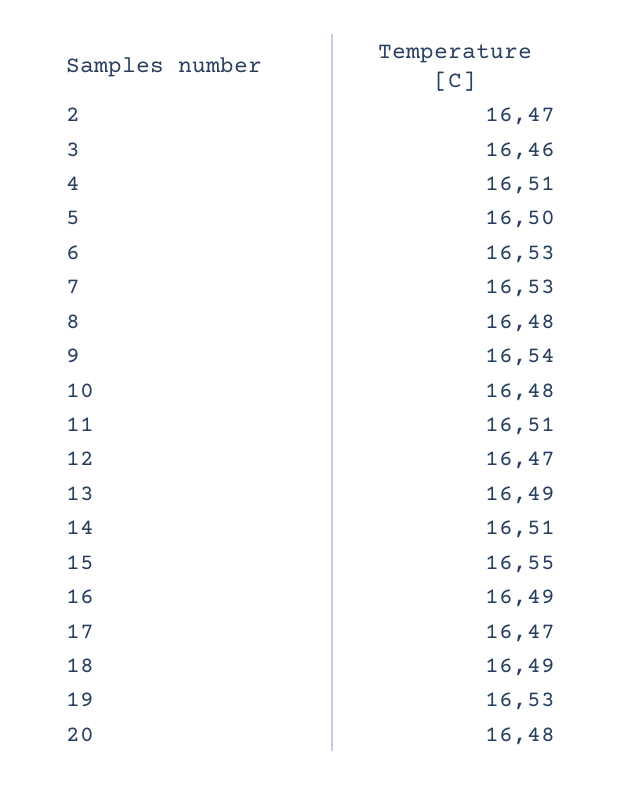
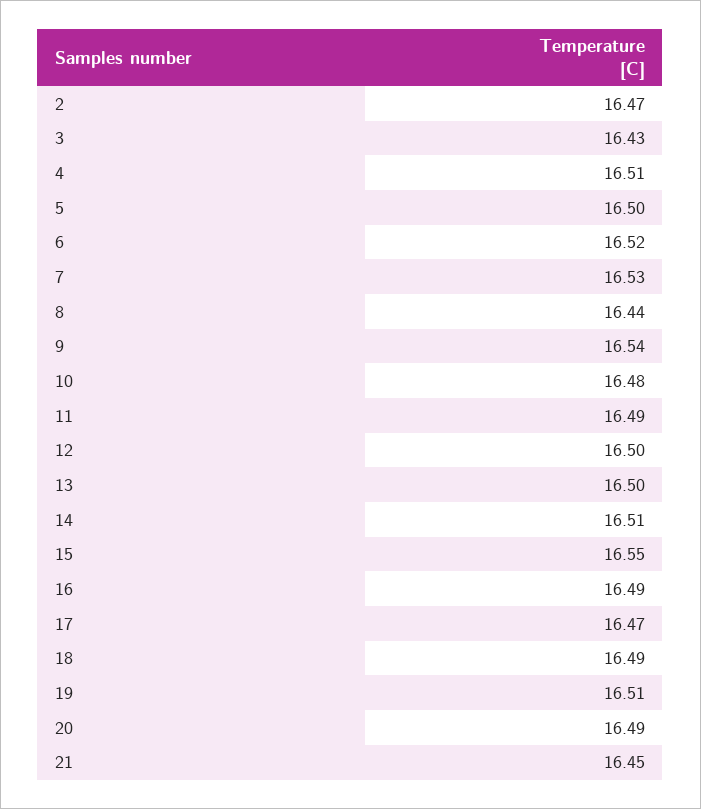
  {
    "2": 16.47,
-   "3": 16.46,
+   "3": 16.43,
    "4": 16.51,
    "5": 16.5,
-   "6": 16.53,
+   "6": 16.52,
    "7": 16.53,
-   "8": 16.48,
+   "8": 16.44,
    "9": 16.54,
    "10": 16.48,
-   "11": 16.51,
+   "11": 16.49,
-   "12": 16.47,
+   "12": 16.5,
-   "13": 16.49,
+   "13": 16.5,
    "14": 16.51,
    "15": 16.55,
    "16": 16.49,
    "17": 16.47,
    "18": 16.49,
-   "19": 16.53,
+   "19": 16.51,
-   "20": 16.48
+   "20": 16.49,
+   "21": 16.45
  }

